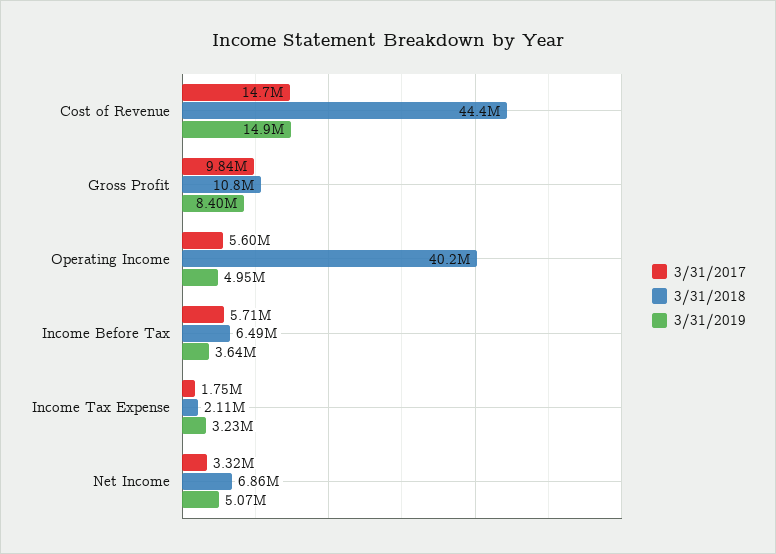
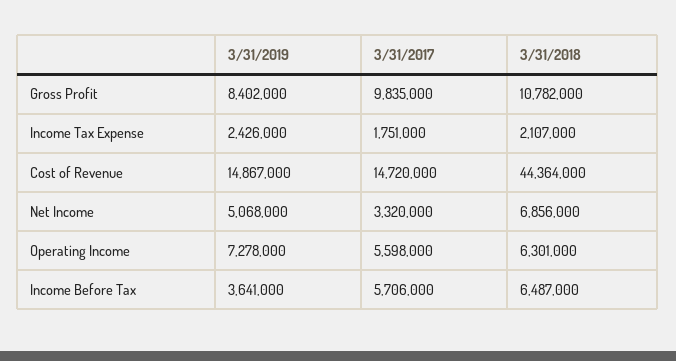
  {
    "3/31/2017": {
      "Cost of Revenue": 14720000,
      "Gross Profit": 9835000,
      "Operating Income": 5598000,
      "Income Before Tax": 5706000,
      "Income Tax Expense": 1751000,
      "Net Income": 3320000
    },
    "3/31/2018": {
      "Cost of Revenue": 44364000,
      "Gross Profit": 10782000,
-     "Operating Income": 40200000,
+     "Operating Income": 6301000,
      "Income Before Tax": 6487000,
      "Income Tax Expense": 2107000,
      "Net Income": 6856000
    },
    "3/31/2019": {
      "Cost of Revenue": 14867000,
      "Gross Profit": 8402000,
-     "Operating Income": 4950000,
+     "Operating Income": 7278000,
      "Income Before Tax": 3641000,
-     "Income Tax Expense": 3230000,
+     "Income Tax Expense": 2426000,
      "Net Income": 5068000
    }
  }

